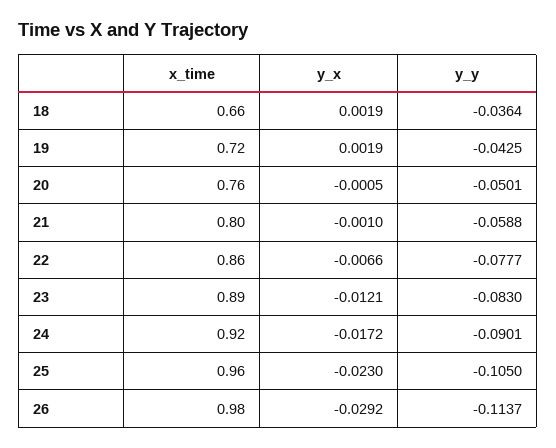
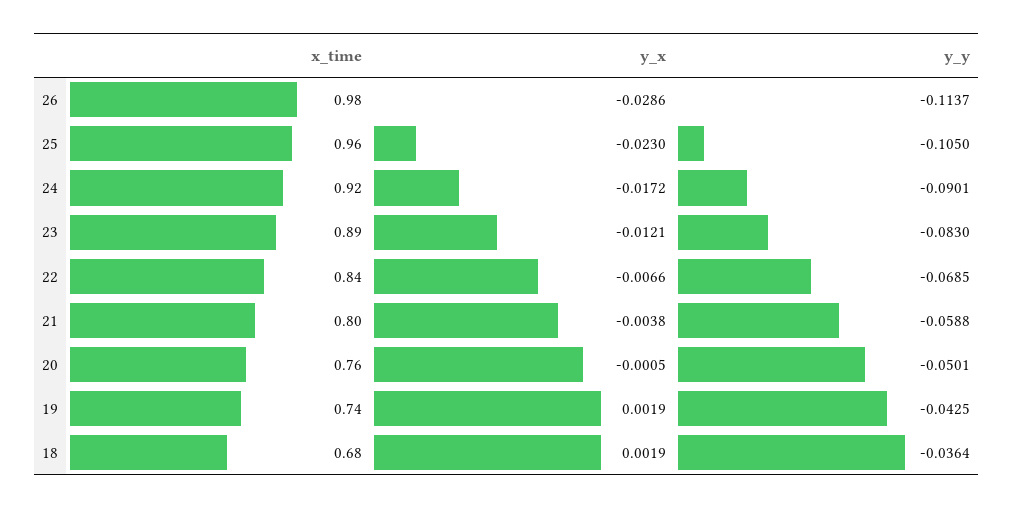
  {
    "x_time": {
-     "18": 0.66,
+     "18": 0.68,
-     "19": 0.72,
+     "19": 0.74,
      "20": 0.76,
      "21": 0.8,
-     "22": 0.86,
+     "22": 0.84,
      "23": 0.89,
      "24": 0.92,
      "25": 0.96,
      "26": 0.98
    },
    "y_x": {
      "18": 0.0019,
      "19": 0.0019,
      "20": -0.0005,
-     "21": -0.001,
+     "21": -0.0038,
      "22": -0.0066,
      "23": -0.0121,
      "24": -0.0172,
      "25": -0.023,
-     "26": -0.0292
+     "26": -0.0286
    },
    "y_y": {
      "18": -0.0364,
      "19": -0.0425,
      "20": -0.0501,
      "21": -0.0588,
-     "22": -0.0777,
+     "22": -0.0685,
      "23": -0.083,
      "24": -0.0901,
      "25": -0.105,
      "26": -0.1137
    }
  }

